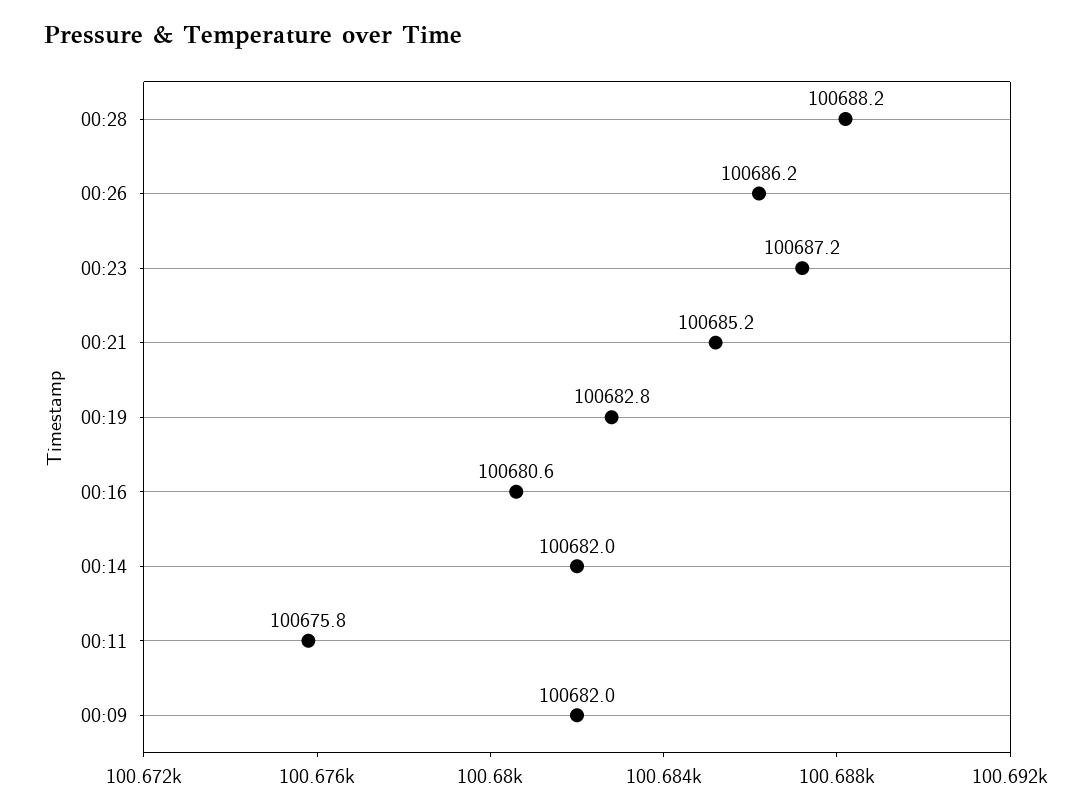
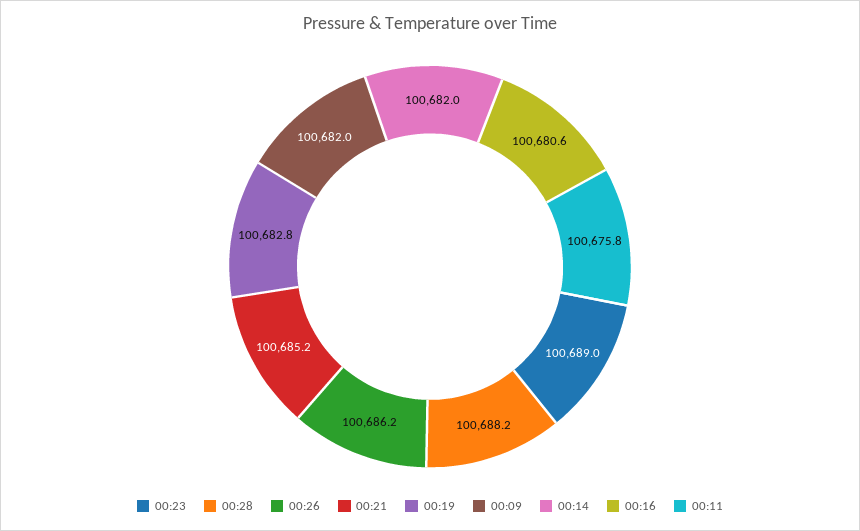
  {
    "00:28": 100688.2,
    "00:26": 100686.2,
-   "00:23": 100687.2,
+   "00:23": 100689,
    "00:21": 100685.2,
    "00:19": 100682.8,
    "00:16": 100680.6,
    "00:14": 100682,
    "00:11": 100675.8,
    "00:09": 100682
  }

